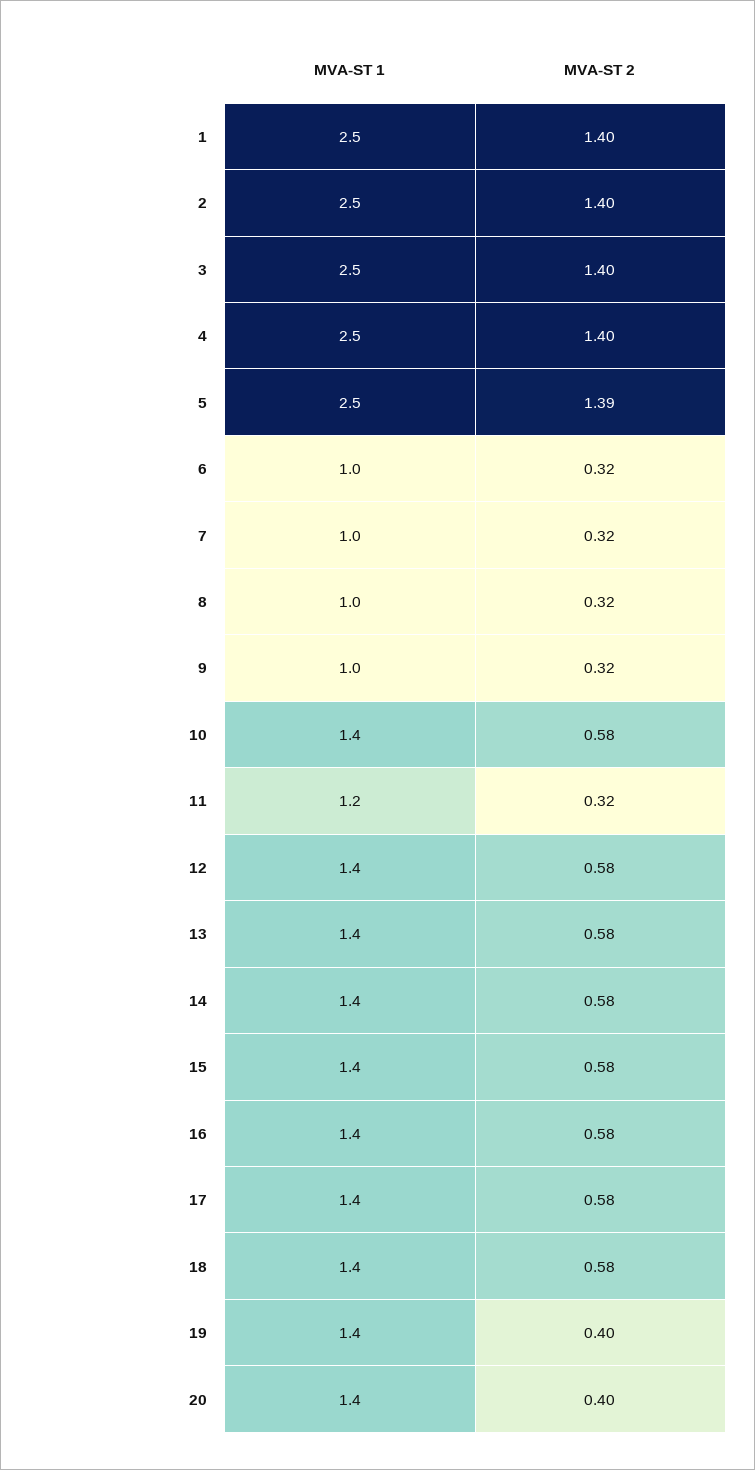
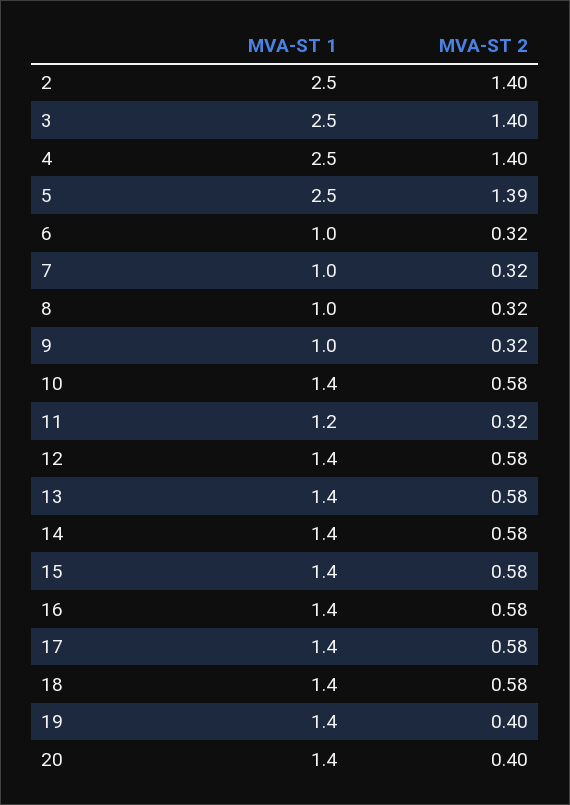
  {
    "MVA-ST 1": {
-     "1": 2.5,
      "2": 2.5,
      "3": 2.5,
      "4": 2.5,
      "5": 2.5,
      "6": 1,
      "7": 1,
      "8": 1,
      "9": 1,
      "10": 1.4,
      "11": 1.2,
      "12": 1.4,
      "13": 1.4,
      "14": 1.4,
      "15": 1.4,
      "16": 1.4,
      "17": 1.4,
      "18": 1.4,
      "19": 1.4,
      "20": 1.4
    },
    "MVA-ST 2": {
-     "1": 1.4,
      "2": 1.4,
      "3": 1.4,
      "4": 1.4,
      "5": 1.39,
      "6": 0.32,
      "7": 0.32,
      "8": 0.32,
      "9": 0.32,
      "10": 0.58,
      "11": 0.32,
      "12": 0.58,
      "13": 0.58,
      "14": 0.58,
      "15": 0.58,
      "16": 0.58,
      "17": 0.58,
      "18": 0.58,
      "19": 0.4,
      "20": 0.4
    }
  }

